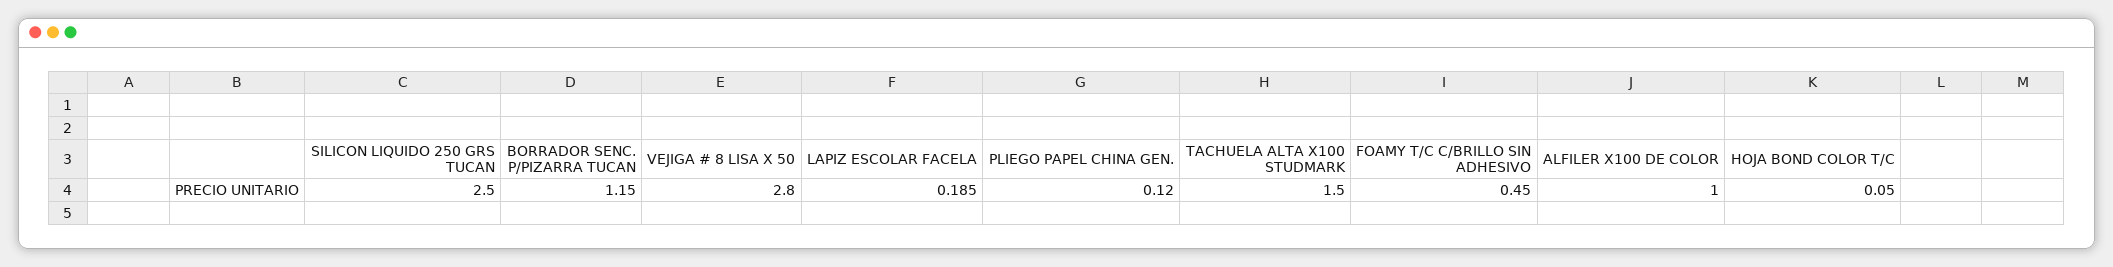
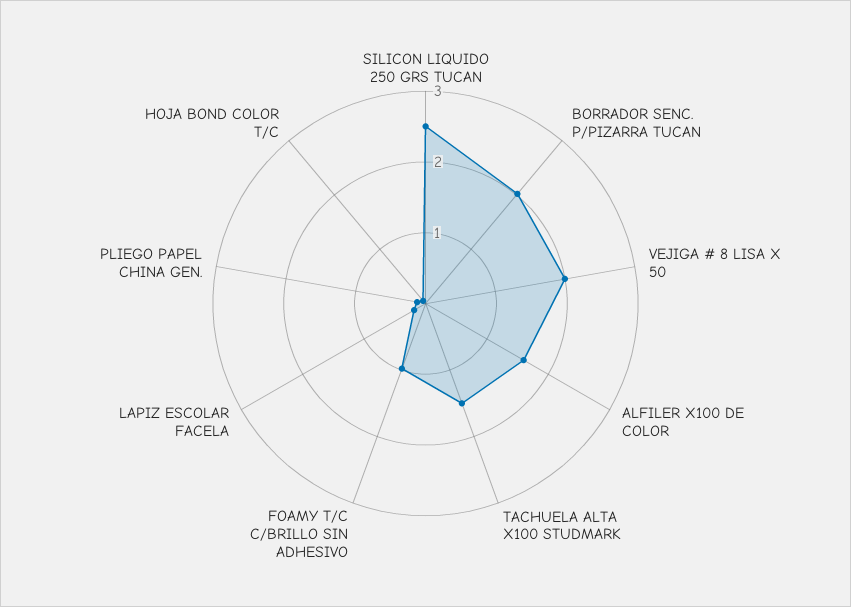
  {
    "SILICON LIQUIDO 250 GRS TUCAN": 2.5,
-   "BORRADOR SENC. P/PIZARRA TUCAN": 1.15,
+   "BORRADOR SENC. P/PIZARRA TUCAN": 2,
-   "VEJIGA # 8 LISA X 50": 2.8,
+   "VEJIGA # 8 LISA X 50": 2,
    "LAPIZ ESCOLAR FACELA": 0.185,
    "PLIEGO PAPEL CHINA GEN.": 0.12,
    "TACHUELA ALTA X100 STUDMARK": 1.5,
-   "FOAMY T/C C/BRILLO SIN ADHESIVO": 0.45,
+   "FOAMY T/C C/BRILLO SIN ADHESIVO": 1,
-   "ALFILER X100 DE COLOR": 1,
+   "ALFILER X100 DE COLOR": 1.6,
    "HOJA BOND COLOR T/C": 0.05
  }

